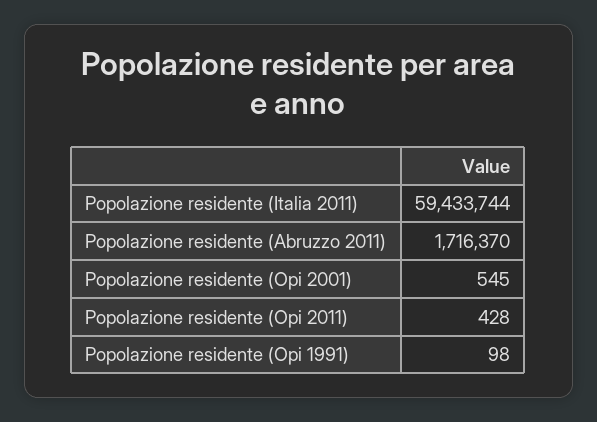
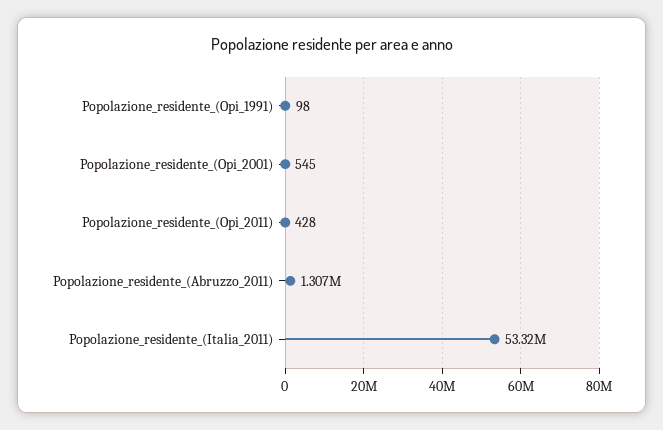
  {
-   "Popolazione residente (Italia 2011)": 59433744,
+   "Popolazione residente (Italia 2011)": 53320000,
-   "Popolazione residente (Abruzzo 2011)": 1716370,
+   "Popolazione residente (Abruzzo 2011)": 1307000,
    "Popolazione residente (Opi 2001)": 545,
    "Popolazione residente (Opi 2011)": 428,
    "Popolazione residente (Opi 1991)": 98
  }

